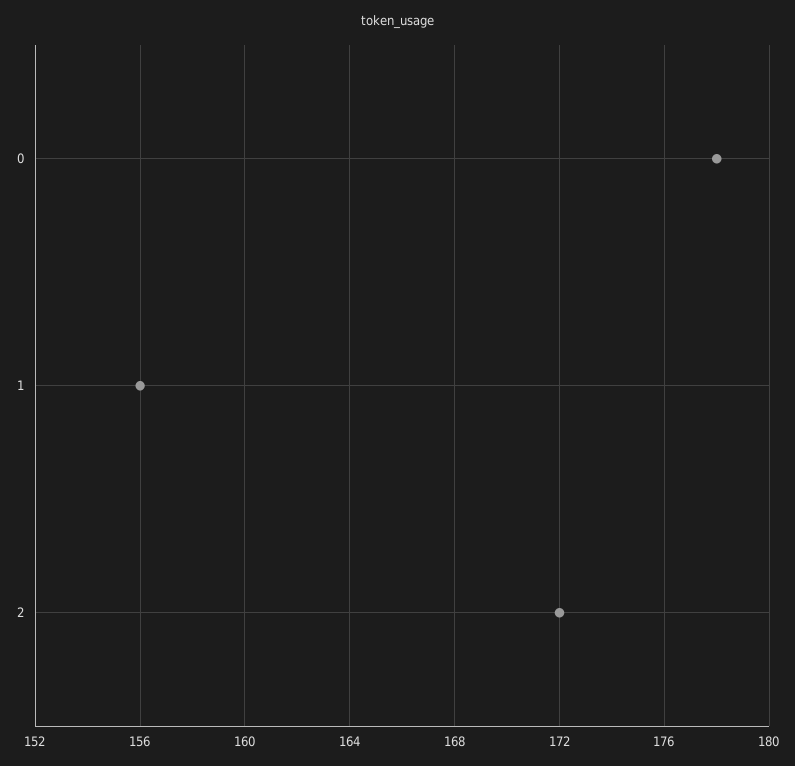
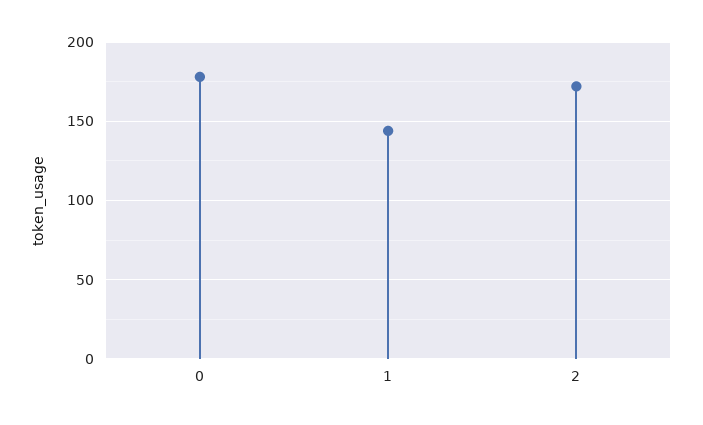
  {
    "0": 178,
-   "1": 156,
+   "1": 145,
    "2": 172
  }

